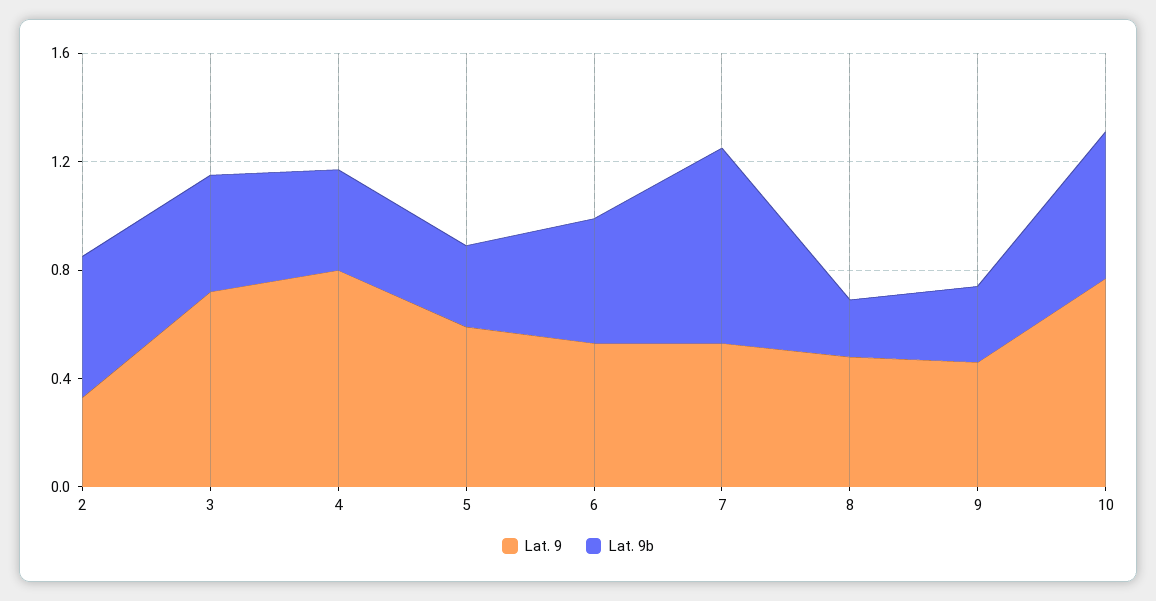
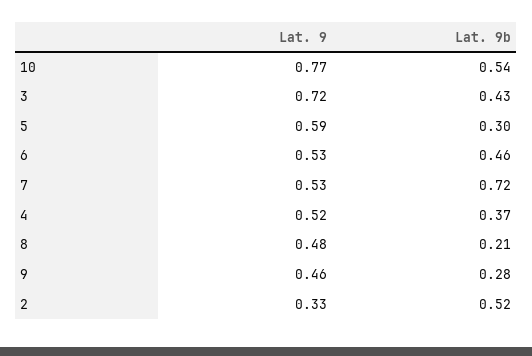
  {
    "Lat. 9": {
      "2": 0.33,
      "3": 0.72,
-     "4": 0.8,
+     "4": 0.52,
      "5": 0.59,
      "6": 0.53,
      "7": 0.53,
      "8": 0.48,
      "9": 0.46,
      "10": 0.77
    },
    "Lat. 9b": {
      "2": 0.52,
      "3": 0.43,
      "4": 0.37,
      "5": 0.3,
      "6": 0.46,
      "7": 0.72,
      "8": 0.21,
      "9": 0.28,
      "10": 0.54
    }
  }

